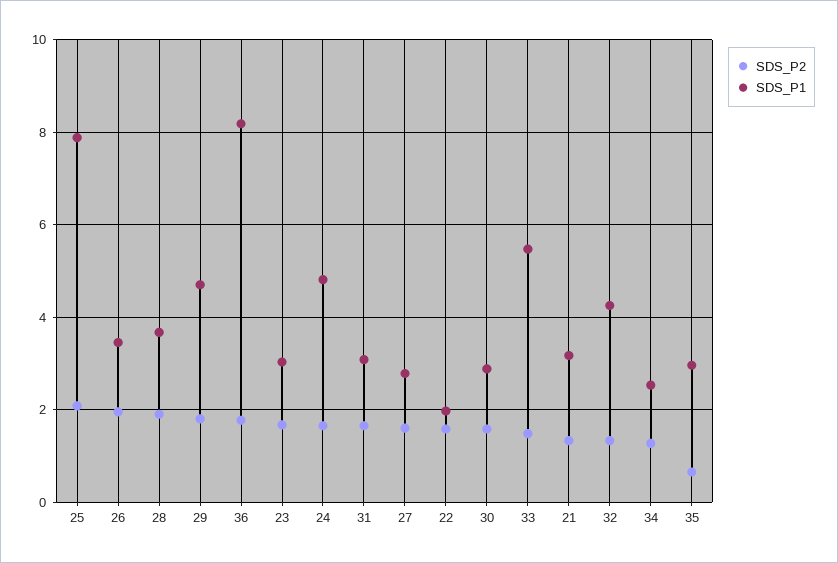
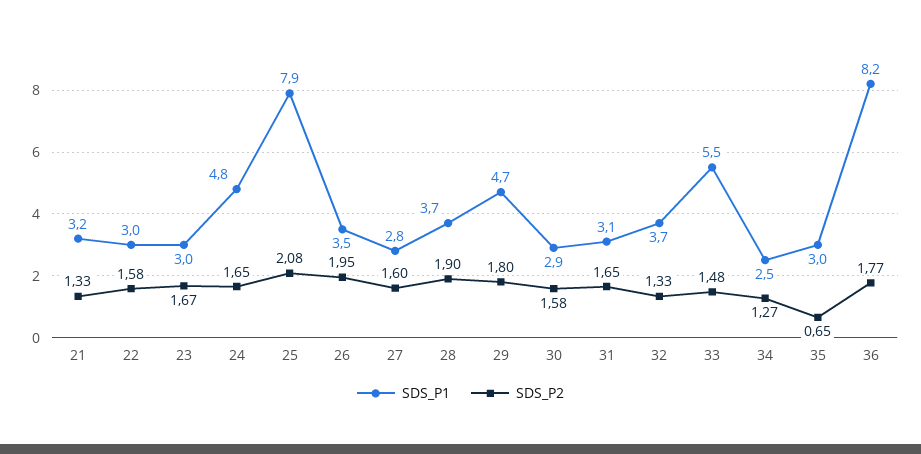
  {
    "SDS_P2": {
      "25": 2.08,
      "26": 1.95,
      "28": 1.9,
      "29": 1.8,
      "36": 1.77,
      "23": 1.67,
      "24": 1.65,
      "31": 1.65,
      "27": 1.6,
      "22": 1.58,
      "30": 1.58,
      "33": 1.48,
      "21": 1.33,
      "32": 1.33,
      "34": 1.27,
      "35": 0.65
    },
    "SDS_P1": {
      "25": 7.9,
      "26": 3.5,
      "28": 3.7,
      "29": 4.7,
      "36": 8.2,
      "23": 3,
      "24": 4.8,
      "31": 3.1,
      "27": 2.8,
-     "22": 2,
+     "22": 3,
      "30": 2.9,
      "33": 5.5,
      "21": 3.2,
-     "32": 4.2,
+     "32": 3.7,
      "34": 2.5,
      "35": 3
    }
  }

